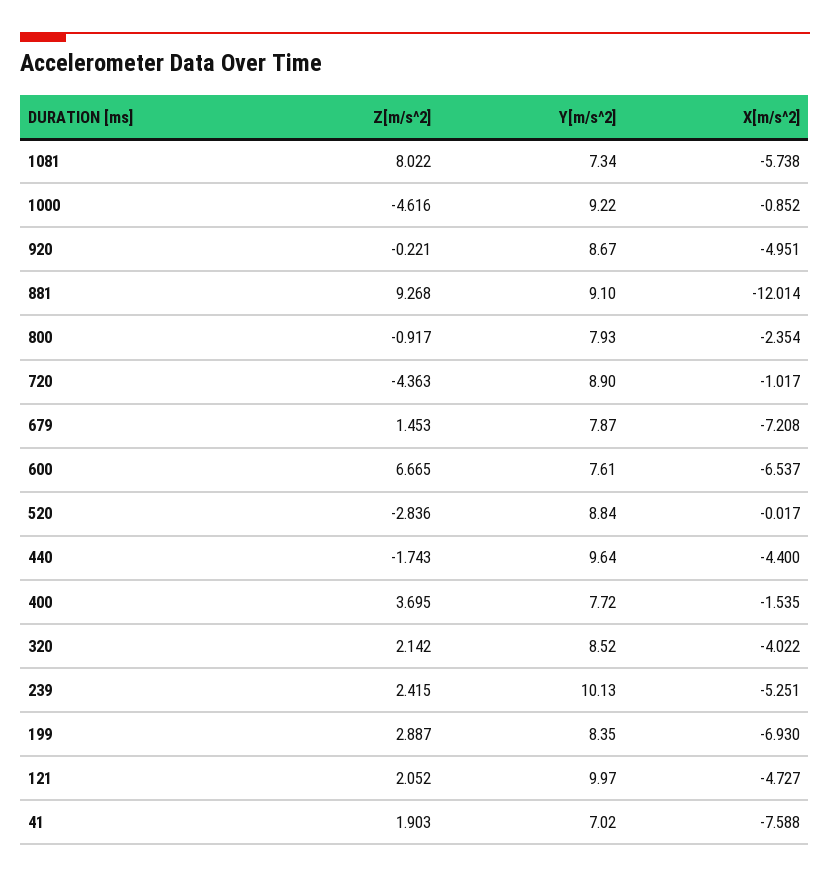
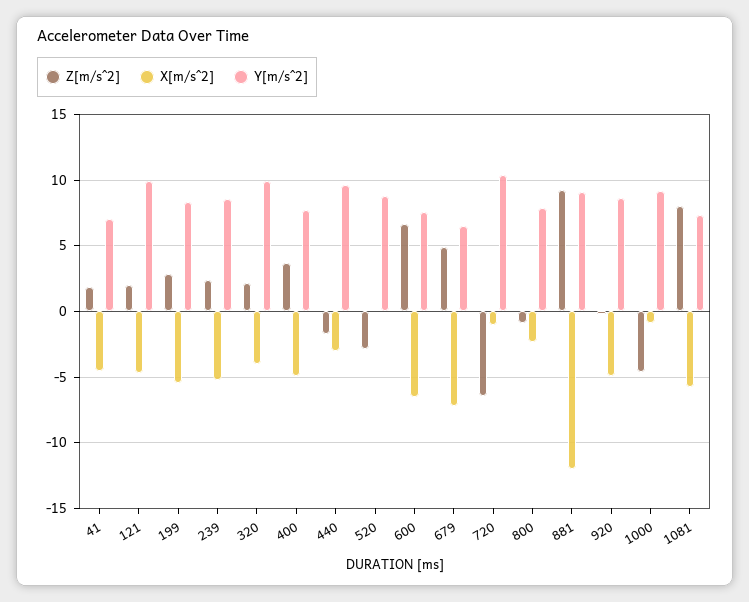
  {
    "Z[m/s^2]": {
      "1081": 8.022,
      "1000": -4.616,
      "920": -0.221,
      "881": 9.268,
      "800": -0.917,
-     "720": -4.363,
+     "720": -6.5,
-     "679": 1.453,
+     "679": 5,
      "600": 6.665,
      "520": -2.836,
      "440": -1.743,
      "400": 3.695,
      "320": 2.142,
      "239": 2.415,
      "199": 2.887,
      "121": 2.052,
      "41": 1.903
    },
    "Y[m/s^2]": {
      "1081": 7.34,
      "1000": 9.22,
      "920": 8.67,
      "881": 9.1,
      "800": 7.93,
-     "720": 8.9,
+     "720": 10.5,
-     "679": 7.87,
+     "679": 6.5,
      "600": 7.61,
      "520": 8.84,
      "440": 9.64,
      "400": 7.72,
-     "320": 8.52,
+     "320": 10,
-     "239": 10.13,
+     "239": 8.5,
      "199": 8.35,
      "121": 9.97,
      "41": 7.02
    },
    "X[m/s^2]": {
      "1081": -5.738,
      "1000": -0.852,
      "920": -4.951,
      "881": -12.014,
      "800": -2.354,
      "720": -1.017,
      "679": -7.208,
      "600": -6.537,
      "520": -0.017,
-     "440": -4.4,
+     "440": -3,
-     "400": -1.535,
+     "400": -5,
      "320": -4.022,
      "239": -5.251,
-     "199": -6.93,
+     "199": -5.5,
      "121": -4.727,
-     "41": -7.588
+     "41": -4.5
    }
  }

